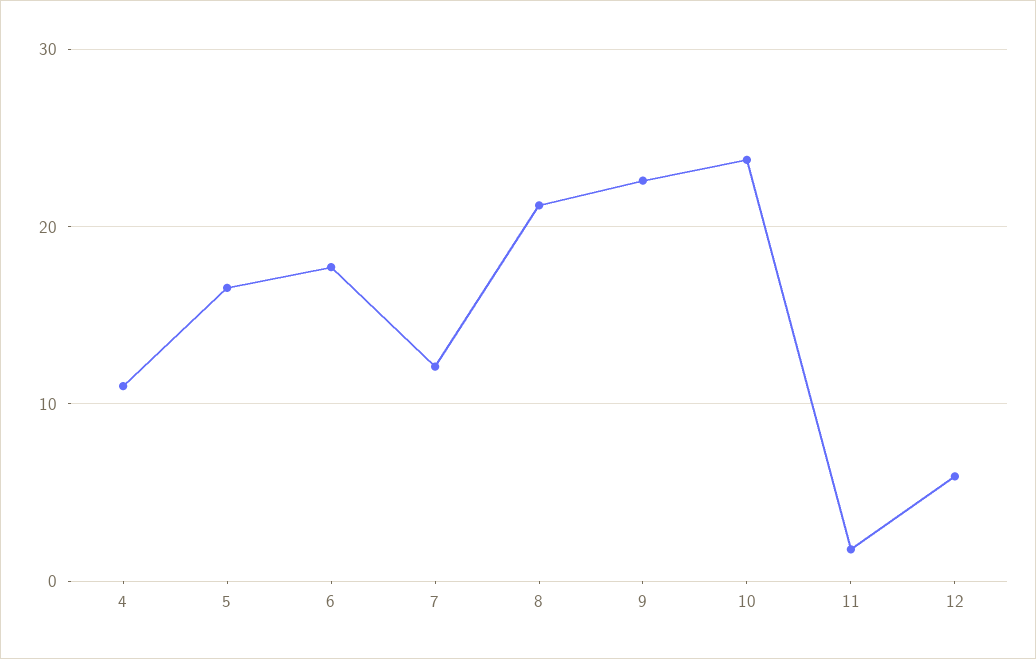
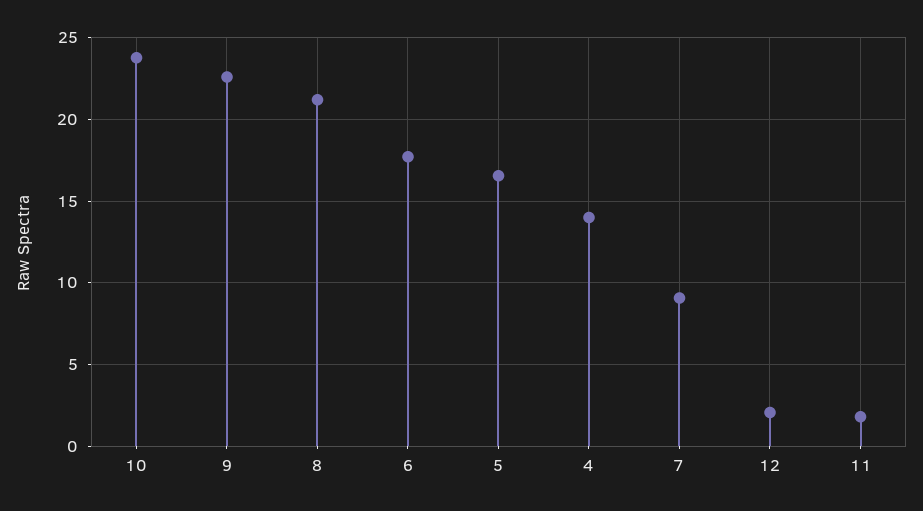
  {
-   "4": 11,
+   "4": 14,
    "5": 16.5,
    "6": 17.5,
-   "7": 12,
+   "7": 9,
    "8": 21,
    "9": 22.5,
    "10": 24,
    "11": 2,
-   "12": 6
+   "12": 2
  }

